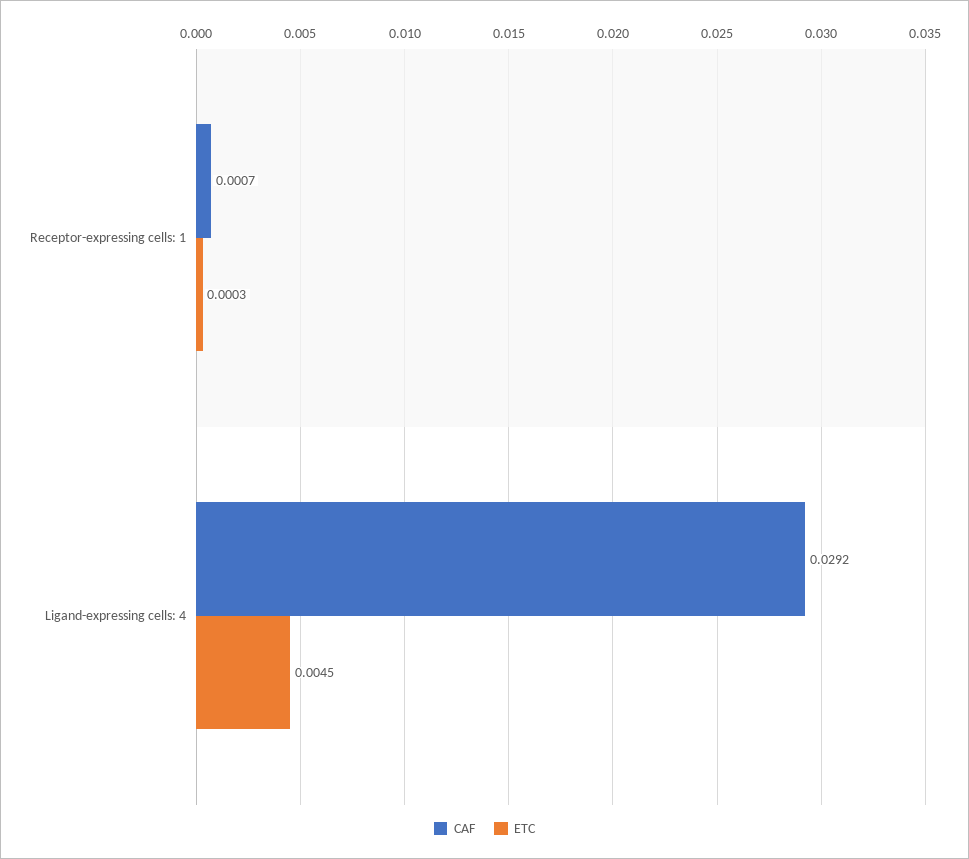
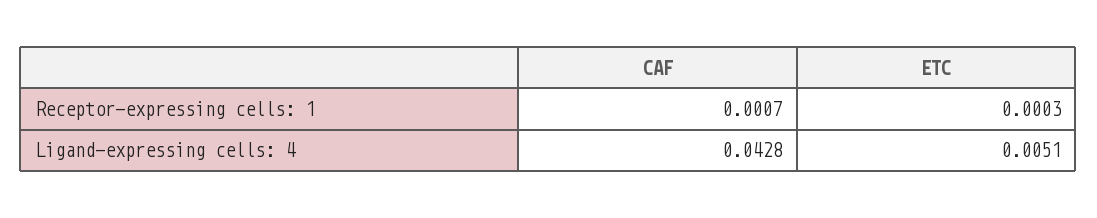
  {
    "CAF": {
      "Receptor-expressing cells: 1": 0.0007,
-     "Ligand-expressing cells: 4": 0.0292
+     "Ligand-expressing cells: 4": 0.0428
    },
    "ETC": {
      "Receptor-expressing cells: 1": 0.0003,
-     "Ligand-expressing cells: 4": 0.0045
+     "Ligand-expressing cells: 4": 0.0051
    }
  }

